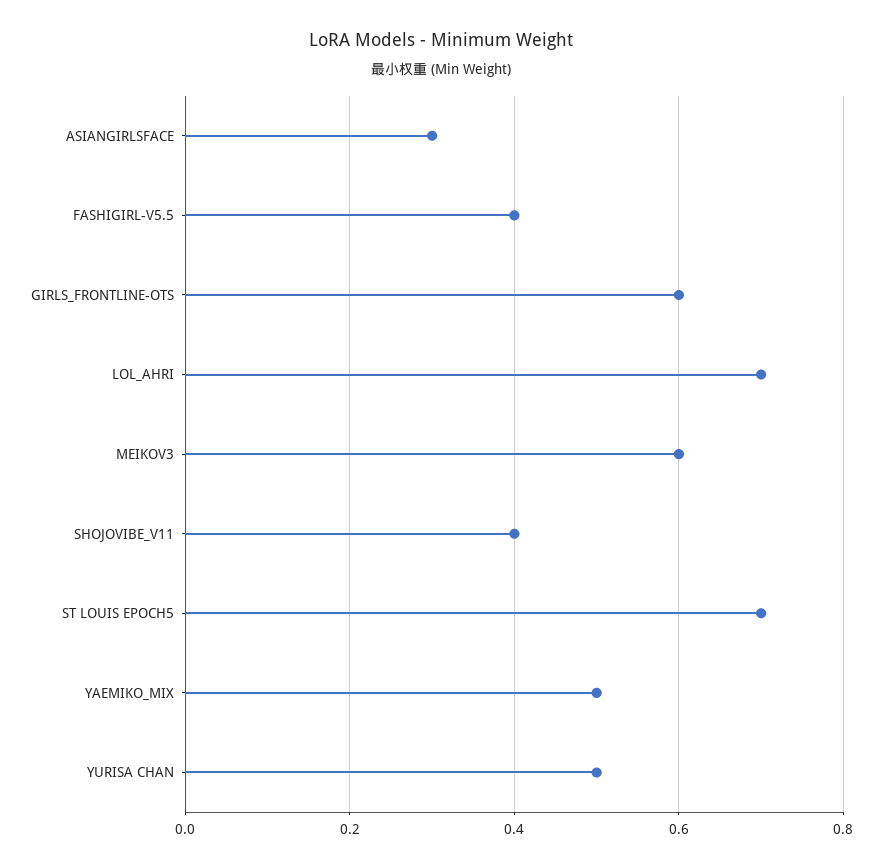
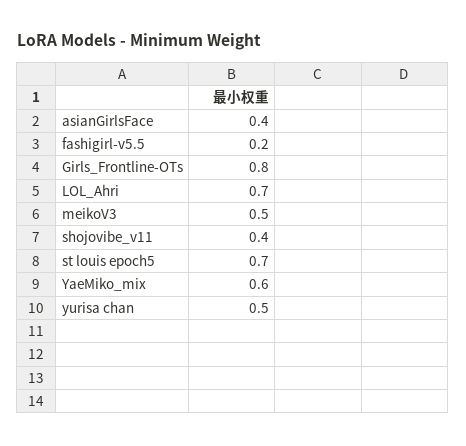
  {
-   "ASIANGIRLSFACE": 0.3,
+   "ASIANGIRLSFACE": 0.4,
-   "FASHIGIRL-V5.5": 0.4,
+   "FASHIGIRL-V5.5": 0.2,
-   "GIRLS_FRONTLINE-OTS": 0.6,
+   "GIRLS_FRONTLINE-OTS": 0.8,
    "LOL_AHRI": 0.7,
-   "MEIKOV3": 0.6,
+   "MEIKOV3": 0.5,
    "SHOJOVIBE_V11": 0.4,
    "ST LOUIS EPOCH5": 0.7,
-   "YAEMIKO_MIX": 0.5,
+   "YAEMIKO_MIX": 0.6,
    "YURISA CHAN": 0.5
  }

